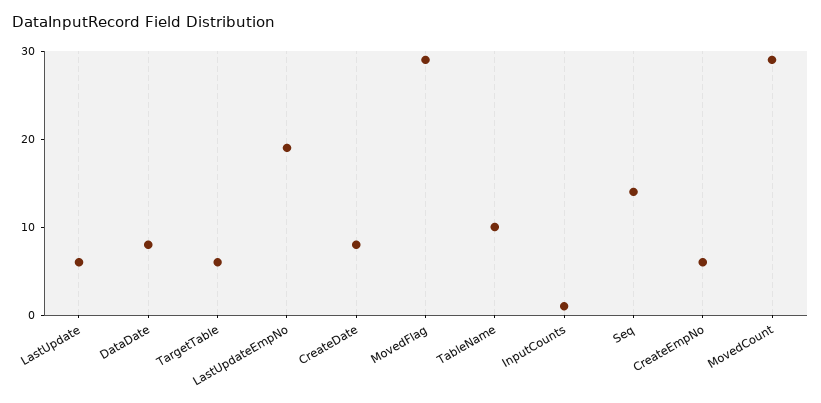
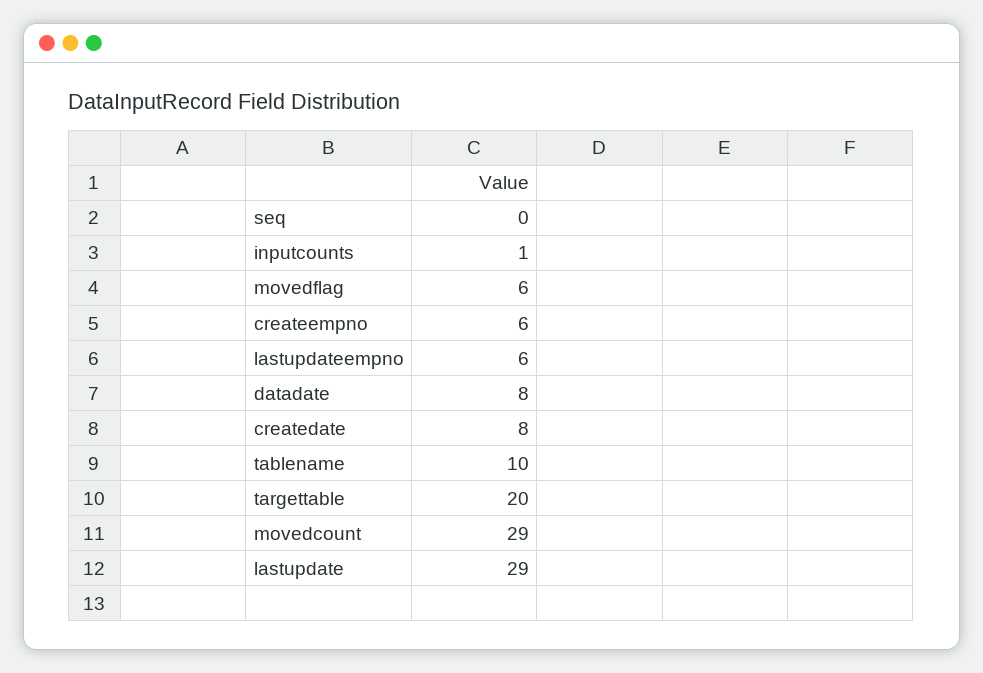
  {
-   "LastUpdate": 6,
+   "LastUpdate": 29,
    "DataDate": 8,
-   "TargetTable": 6,
+   "TargetTable": 20,
-   "LastUpdateEmpNo": 19,
+   "LastUpdateEmpNo": 6,
    "CreateDate": 8,
-   "MovedFlag": 29,
+   "MovedFlag": 6,
    "TableName": 10,
    "InputCounts": 1,
-   "Seq": 14,
+   "Seq": 0,
    "CreateEmpNo": 6,
    "MovedCount": 29
  }

